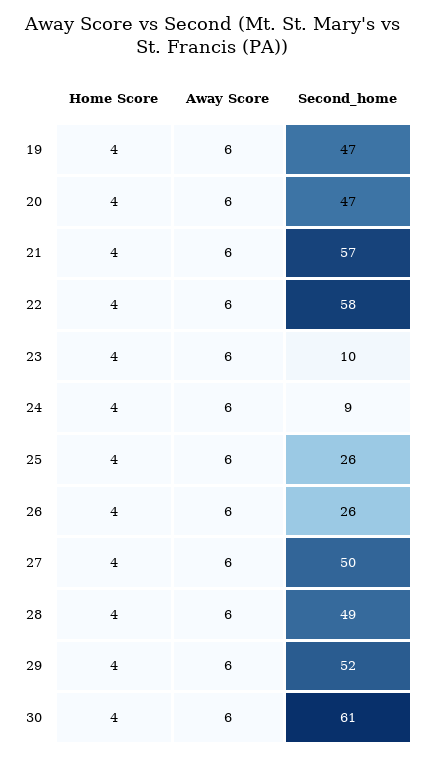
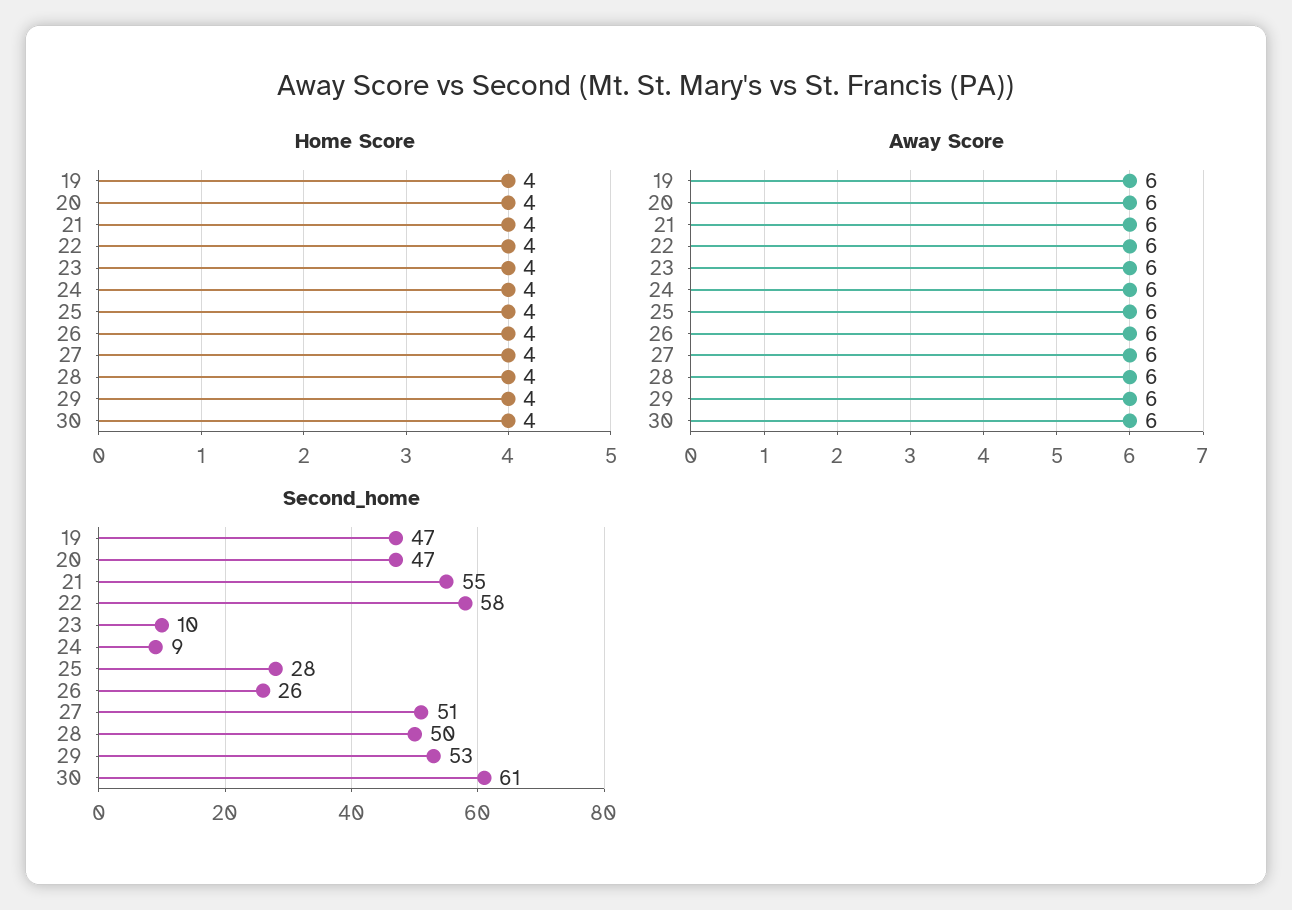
  {
    "Home Score": {
      "19": 4,
      "20": 4,
      "21": 4,
      "22": 4,
      "23": 4,
      "24": 4,
      "25": 4,
      "26": 4,
      "27": 4,
      "28": 4,
      "29": 4,
      "30": 4
    },
    "Away Score": {
      "19": 6,
      "20": 6,
      "21": 6,
      "22": 6,
      "23": 6,
      "24": 6,
      "25": 6,
      "26": 6,
      "27": 6,
      "28": 6,
      "29": 6,
      "30": 6
    },
    "Second_home": {
      "19": 47,
      "20": 47,
-     "21": 57,
+     "21": 55,
      "22": 58,
      "23": 10,
      "24": 9,
-     "25": 26,
+     "25": 28,
      "26": 26,
-     "27": 50,
+     "27": 51,
-     "28": 49,
+     "28": 50,
-     "29": 52,
+     "29": 53,
      "30": 61
    }
  }

